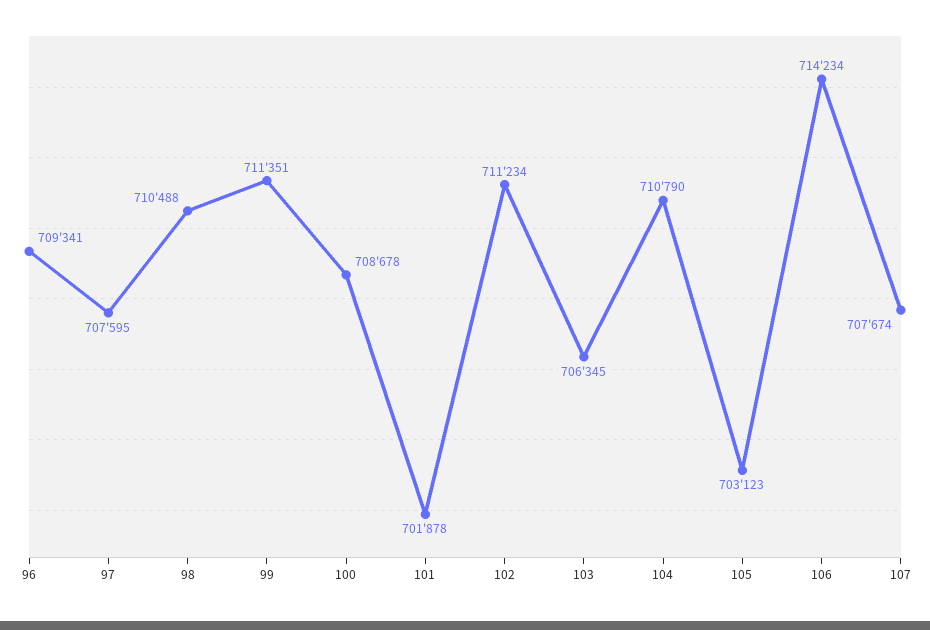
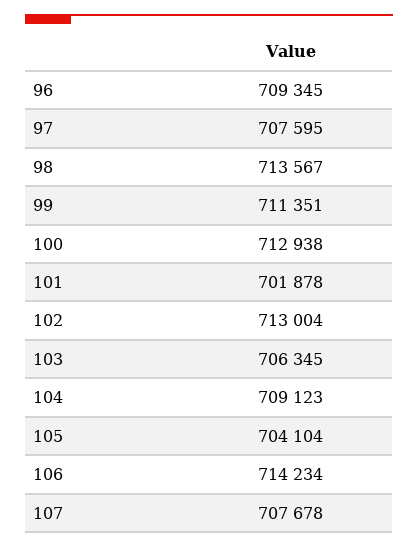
  {
-   "96": 709341,
+   "96": 709345,
    "97": 707595,
-   "98": 710488,
+   "98": 713567,
    "99": 711351,
-   "100": 708678,
+   "100": 712938,
    "101": 701878,
-   "102": 711234,
+   "102": 713004,
    "103": 706345,
-   "104": 710790,
+   "104": 709123,
-   "105": 703123,
+   "105": 704104,
    "106": 714234,
-   "107": 707674
+   "107": 707678
  }

